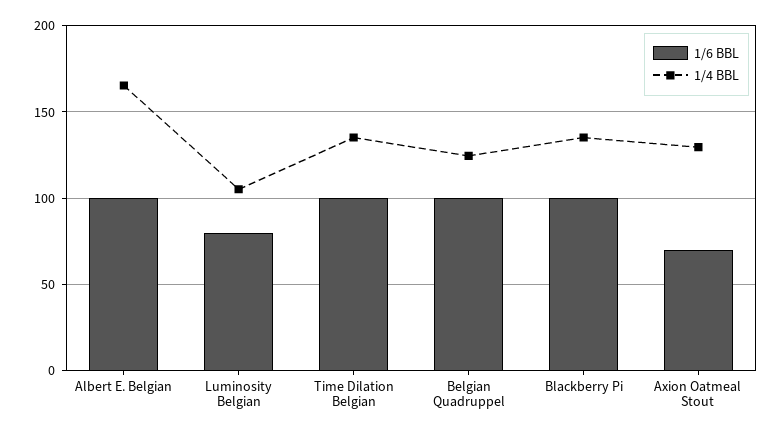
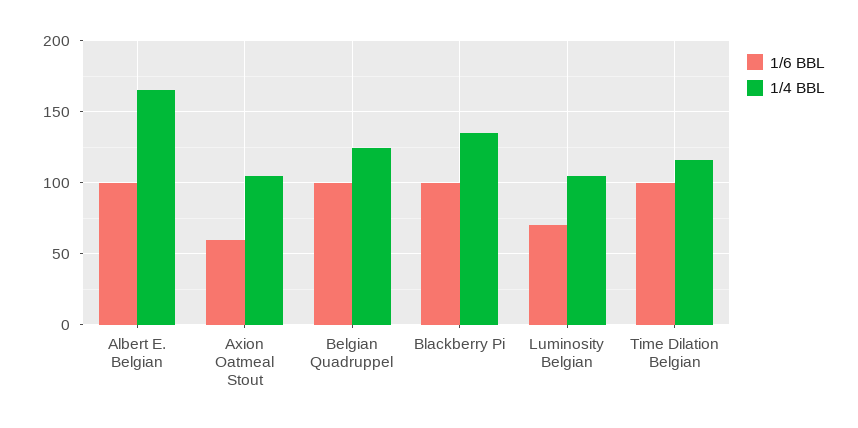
  {
    "1/6 BBL": {
      "Albert E. Belgian": 100,
-     "Luminosity Belgian": 80,
+     "Luminosity Belgian": 70,
      "Time Dilation Belgian": 100,
      "Belgian Quadruppel": 100,
      "Blackberry Pi": 100,
-     "Axion Oatmeal Stout": 70
+     "Axion Oatmeal Stout": 60
    },
    "1/4 BBL": {
      "Albert E. Belgian": 165,
      "Luminosity Belgian": 105,
-     "Time Dilation Belgian": 135,
+     "Time Dilation Belgian": 115,
      "Belgian Quadruppel": 125,
      "Blackberry Pi": 135,
-     "Axion Oatmeal Stout": 130
+     "Axion Oatmeal Stout": 105
    }
  }

